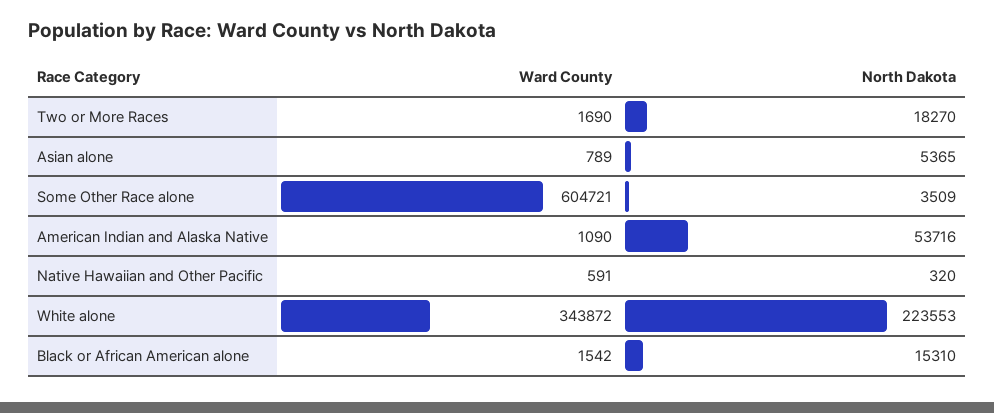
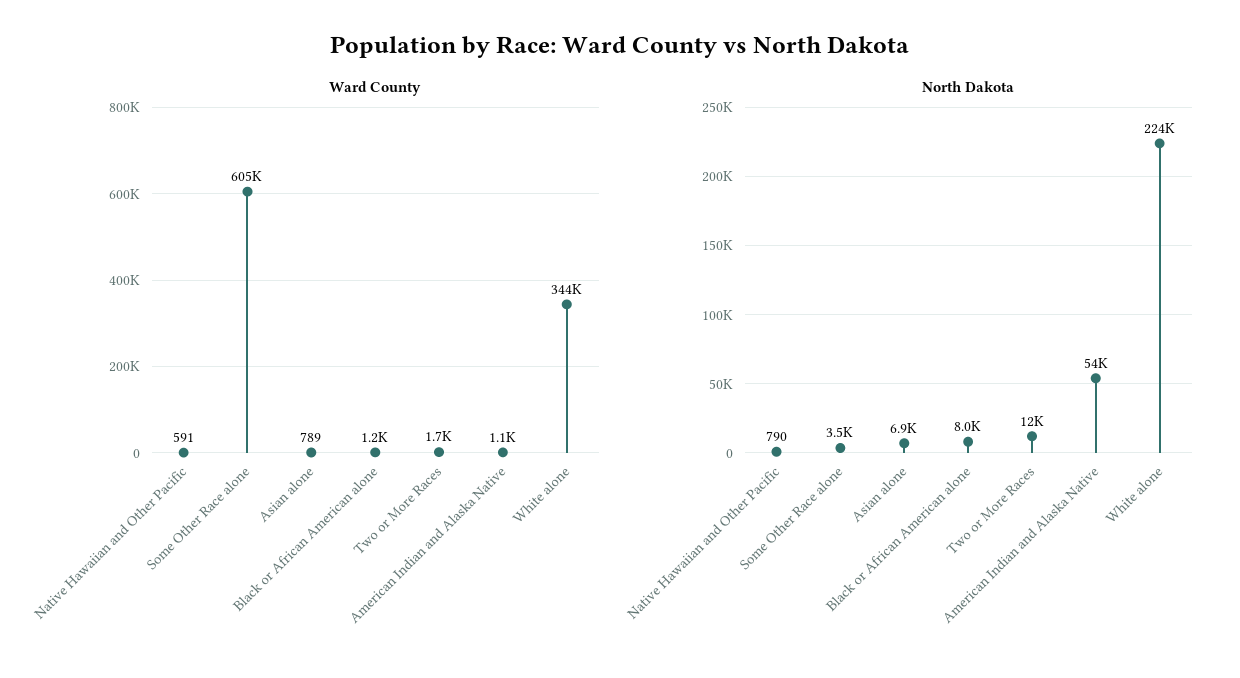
  {
    "Ward County": {
      "Two or More Races": 1690,
      "Asian alone": 789,
      "Some Other Race alone": 604721,
      "American Indian and Alaska Native": 1090,
      "Native Hawaiian and Other Pacific": 591,
      "White alone": 343872,
-     "Black or African American alone": 1542
+     "Black or African American alone": 1200
    },
    "North Dakota": {
-     "Two or More Races": 18270,
+     "Two or More Races": 12000,
-     "Asian alone": 5365,
+     "Asian alone": 6900,
      "Some Other Race alone": 3509,
      "American Indian and Alaska Native": 53716,
-     "Native Hawaiian and Other Pacific": 320,
+     "Native Hawaiian and Other Pacific": 790,
      "White alone": 223553,
-     "Black or African American alone": 15310
+     "Black or African American alone": 8000
    }
  }

